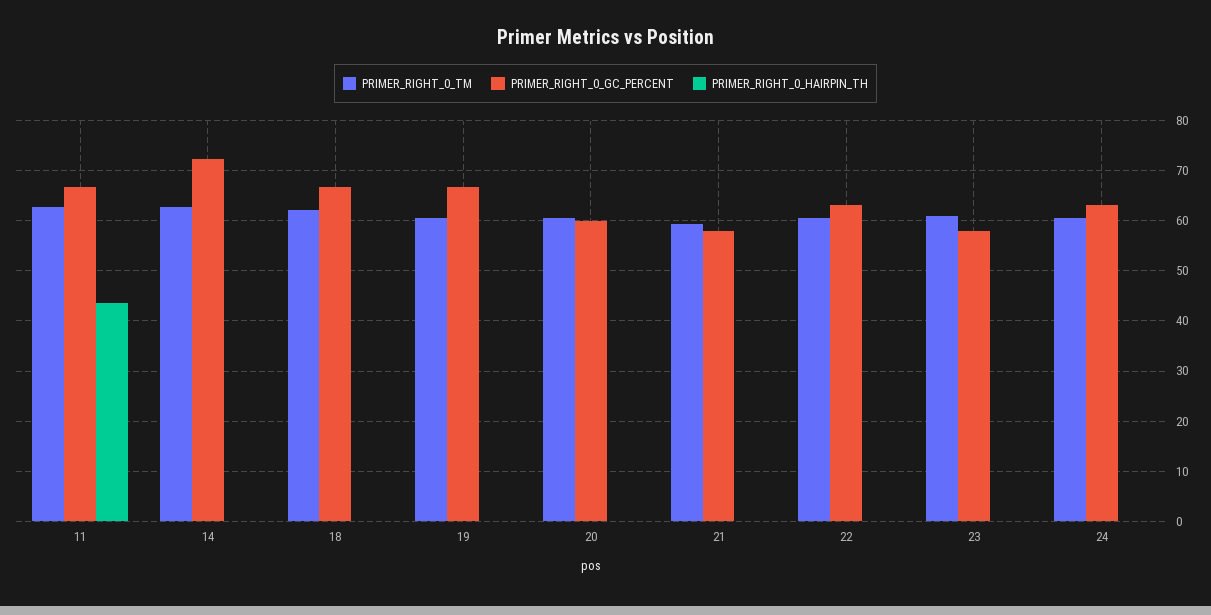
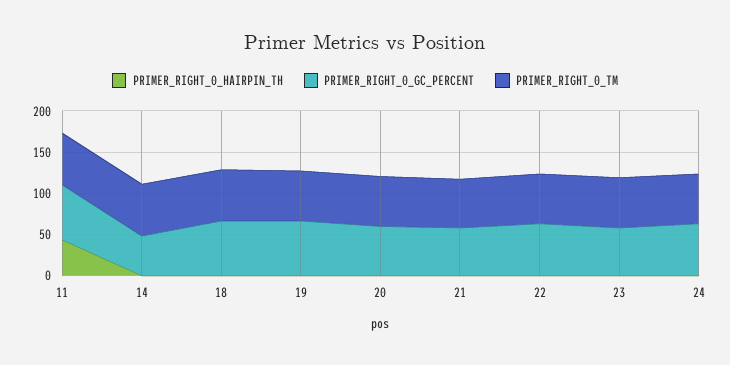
  {
    "PRIMER_RIGHT_0_TM": {
      "11": 62,
      "14": 62,
      "18": 62,
      "19": 60,
      "20": 60,
      "21": 60,
      "22": 60,
      "23": 60,
      "24": 60
    },
    "PRIMER_RIGHT_0_GC_PERCENT": {
      "11": 66,
-     "14": 72,
+     "14": 50,
      "18": 66,
      "19": 66,
      "20": 60,
      "21": 58,
      "22": 64,
      "23": 58,
      "24": 64
    },
    "PRIMER_RIGHT_0_HAIRPIN_TH": {
      "11": 44,
      "14": 0,
      "18": 0,
      "19": 0,
      "20": 0,
      "21": 0,
      "22": 0,
      "23": 0,
      "24": 0
    }
  }

